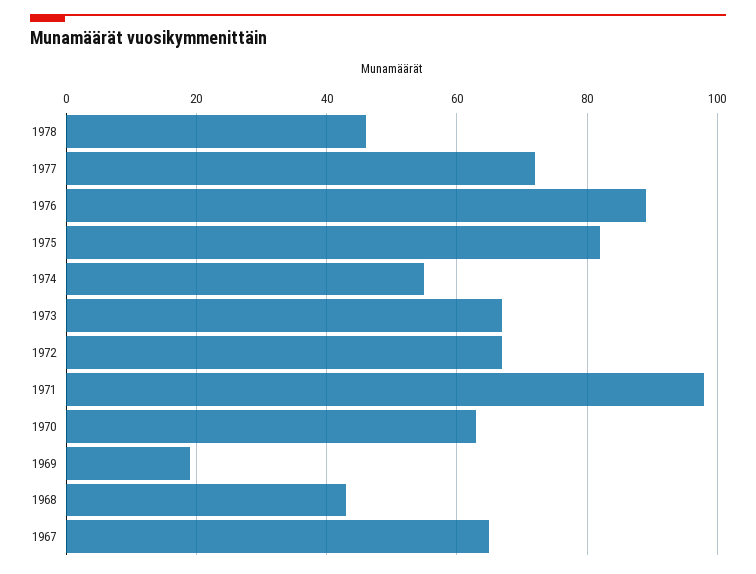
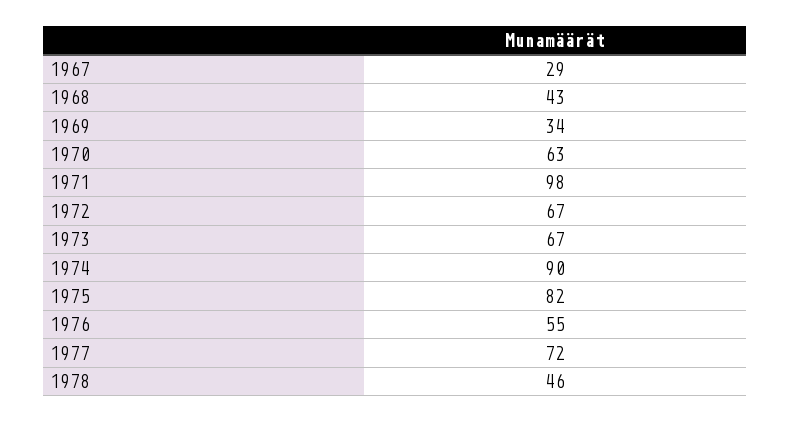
  {
    "1978": 46,
    "1977": 72,
-   "1976": 90,
+   "1976": 55,
    "1975": 82,
-   "1974": 55,
+   "1974": 90,
    "1973": 67,
    "1972": 67,
    "1971": 98,
    "1970": 63,
-   "1969": 20,
+   "1969": 34,
    "1968": 43,
-   "1967": 65
+   "1967": 29
  }

